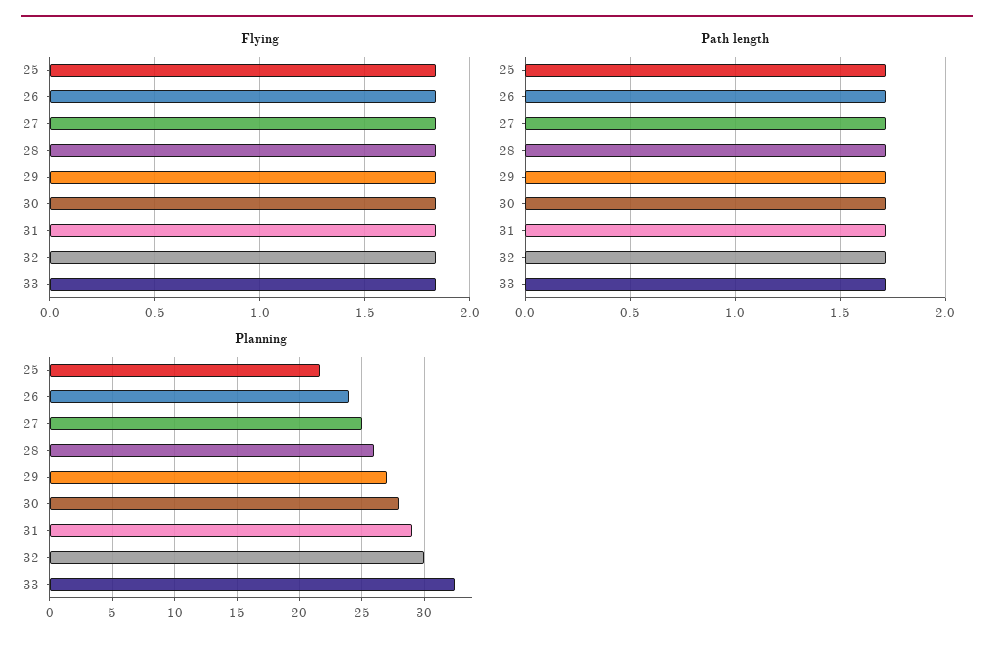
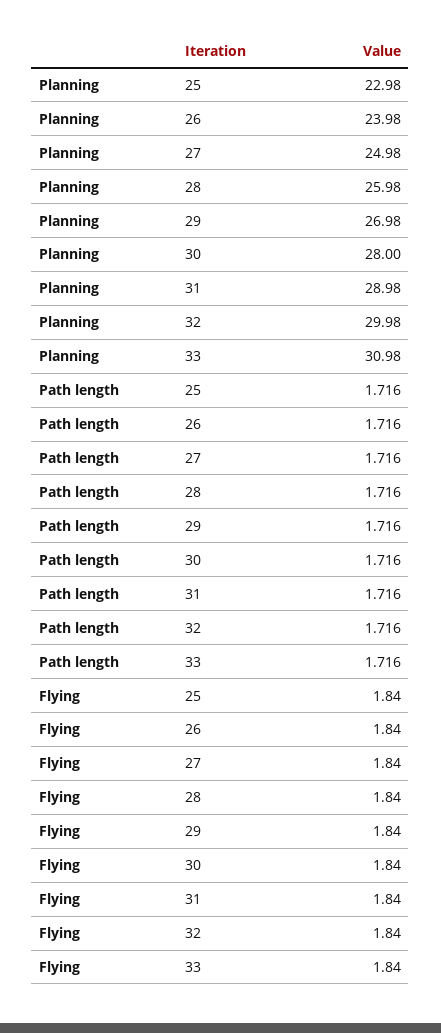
  {
    "Flying": {
      "25": 1.84,
      "26": 1.84,
      "27": 1.84,
      "28": 1.84,
      "29": 1.84,
      "30": 1.84,
      "31": 1.84,
      "32": 1.84,
      "33": 1.84
    },
    "Path length": {
      "25": 1.716,
      "26": 1.716,
      "27": 1.716,
      "28": 1.716,
      "29": 1.716,
      "30": 1.716,
      "31": 1.716,
      "32": 1.716,
      "33": 1.716
    },
    "Planning": {
-     "25": 21.5,
+     "25": 22.98,
      "26": 23.98,
      "27": 24.98,
      "28": 25.98,
      "29": 26.98,
      "30": 28,
      "31": 28.98,
      "32": 29.98,
-     "33": 32.5
+     "33": 30.98
    }
  }

